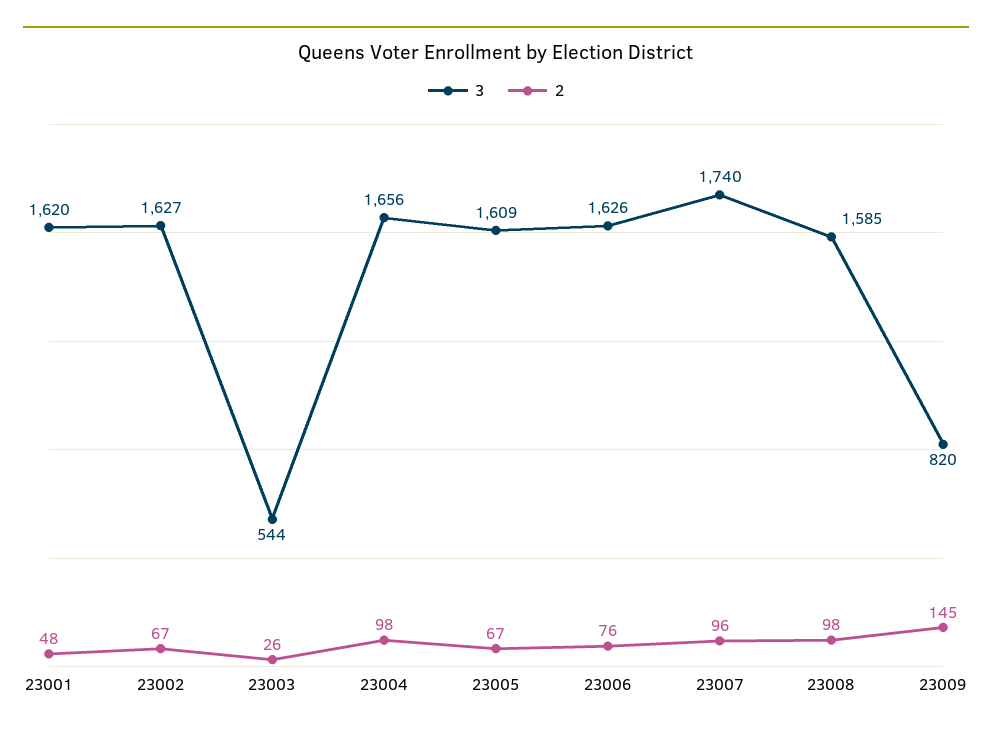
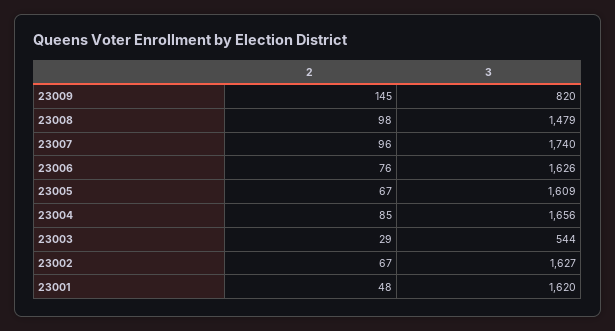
  {
    "3": {
      "23001": 1620,
      "23002": 1627,
      "23003": 544,
      "23004": 1656,
      "23005": 1609,
      "23006": 1626,
      "23007": 1740,
-     "23008": 1585,
+     "23008": 1479,
      "23009": 820
    },
    "2": {
      "23001": 48,
      "23002": 67,
-     "23003": 26,
+     "23003": 29,
-     "23004": 98,
+     "23004": 85,
      "23005": 67,
      "23006": 76,
      "23007": 96,
      "23008": 98,
      "23009": 145
    }
  }

